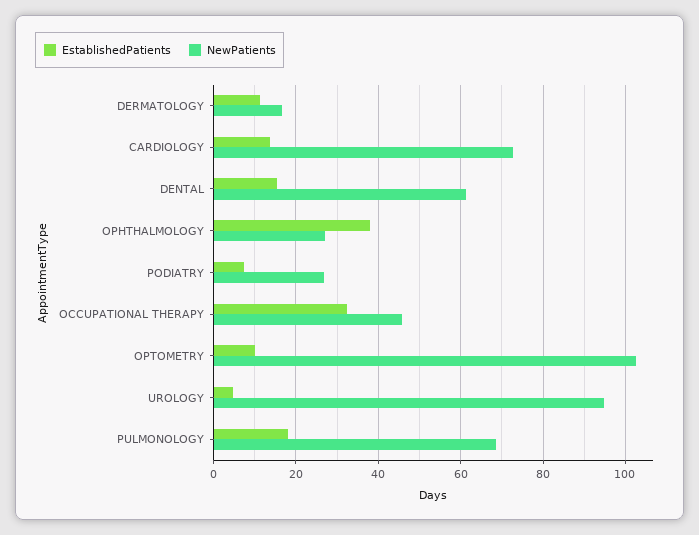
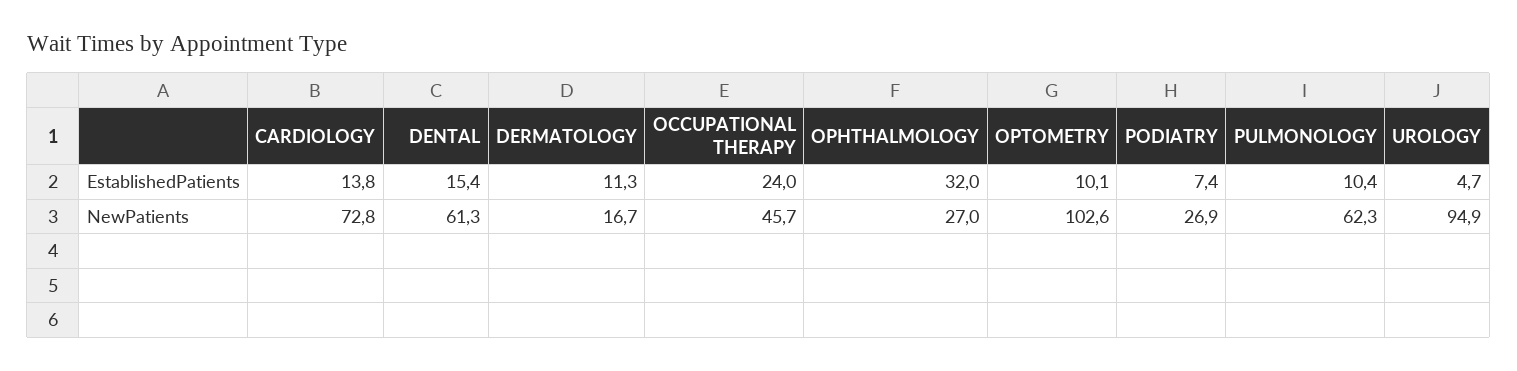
  {
    "EstablishedPatients": {
      "DERMATOLOGY": 11.3,
      "CARDIOLOGY": 13.8,
      "DENTAL": 15.4,
-     "OPHTHALMOLOGY": 38,
+     "OPHTHALMOLOGY": 32,
      "PODIATRY": 7.4,
-     "OCCUPATIONAL THERAPY": 32,
+     "OCCUPATIONAL THERAPY": 24,
      "OPTOMETRY": 10.1,
      "UROLOGY": 4.7,
-     "PULMONOLOGY": 18
+     "PULMONOLOGY": 10.4
    },
    "NewPatients": {
      "DERMATOLOGY": 16.7,
      "CARDIOLOGY": 72.8,
      "DENTAL": 61.3,
      "OPHTHALMOLOGY": 27,
      "PODIATRY": 26.9,
      "OCCUPATIONAL THERAPY": 45.7,
      "OPTOMETRY": 102.6,
      "UROLOGY": 94.9,
-     "PULMONOLOGY": 68
+     "PULMONOLOGY": 62.3
    }
  }

